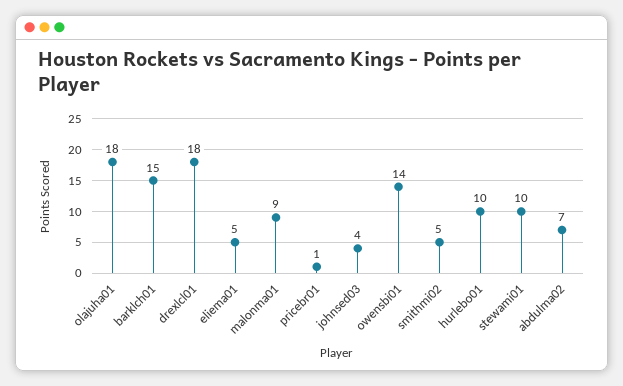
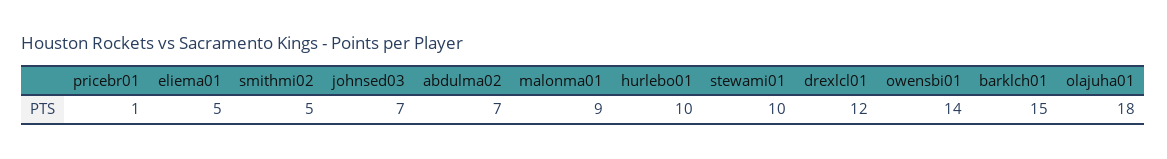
  {
    "olajuha01": 18,
    "barklch01": 15,
-   "drexlcl01": 18,
+   "drexlcl01": 12,
    "eliema01": 5,
    "malonma01": 9,
    "pricebr01": 1,
-   "johnsed03": 4,
+   "johnsed03": 7,
    "owensbi01": 14,
    "smithmi02": 5,
    "hurlebo01": 10,
    "stewami01": 10,
    "abdulma02": 7
  }

